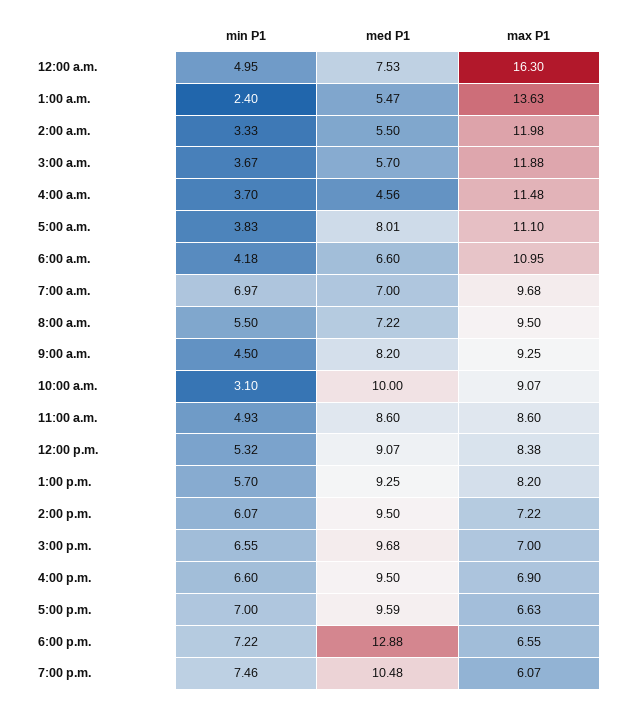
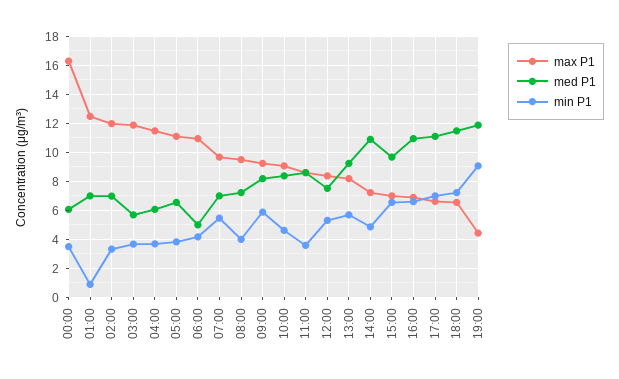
  {
    "min P1": {
-     "12:00 a.m.": 4.95,
+     "12:00 a.m.": 3.5,
-     "1:00 a.m.": 2.4,
+     "1:00 a.m.": 1,
      "2:00 a.m.": 3.33,
      "3:00 a.m.": 3.67,
      "4:00 a.m.": 3.7,
      "5:00 a.m.": 3.83,
      "6:00 a.m.": 4.18,
-     "7:00 a.m.": 6.97,
+     "7:00 a.m.": 5.5,
-     "8:00 a.m.": 5.5,
+     "8:00 a.m.": 4,
-     "9:00 a.m.": 4.5,
+     "9:00 a.m.": 6,
-     "10:00 a.m.": 3.1,
+     "10:00 a.m.": 4.5,
-     "11:00 a.m.": 4.93,
+     "11:00 a.m.": 3.5,
      "12:00 p.m.": 5.32,
      "1:00 p.m.": 5.7,
-     "2:00 p.m.": 6.07,
+     "2:00 p.m.": 5,
      "3:00 p.m.": 6.55,
      "4:00 p.m.": 6.6,
      "5:00 p.m.": 7,
      "6:00 p.m.": 7.22,
-     "7:00 p.m.": 7.46
+     "7:00 p.m.": 9
    },
    "med P1": {
-     "12:00 a.m.": 7.53,
+     "12:00 a.m.": 6,
-     "1:00 a.m.": 5.47,
+     "1:00 a.m.": 7,
-     "2:00 a.m.": 5.5,
+     "2:00 a.m.": 7,
      "3:00 a.m.": 5.7,
-     "4:00 a.m.": 4.56,
+     "4:00 a.m.": 6,
-     "5:00 a.m.": 8.01,
+     "5:00 a.m.": 6.5,
-     "6:00 a.m.": 6.6,
+     "6:00 a.m.": 5,
      "7:00 a.m.": 7,
      "8:00 a.m.": 7.22,
      "9:00 a.m.": 8.2,
-     "10:00 a.m.": 10,
+     "10:00 a.m.": 8.5,
      "11:00 a.m.": 8.6,
-     "12:00 p.m.": 9.07,
+     "12:00 p.m.": 7.5,
      "1:00 p.m.": 9.25,
-     "2:00 p.m.": 9.5,
+     "2:00 p.m.": 11,
      "3:00 p.m.": 9.68,
-     "4:00 p.m.": 9.5,
+     "4:00 p.m.": 11,
-     "5:00 p.m.": 9.59,
+     "5:00 p.m.": 11,
-     "6:00 p.m.": 12.88,
+     "6:00 p.m.": 11.5,
-     "7:00 p.m.": 10.48
+     "7:00 p.m.": 12
    },
    "max P1": {
      "12:00 a.m.": 16.3,
-     "1:00 a.m.": 13.63,
+     "1:00 a.m.": 12.5,
      "2:00 a.m.": 11.98,
      "3:00 a.m.": 11.88,
      "4:00 a.m.": 11.48,
      "5:00 a.m.": 11.1,
      "6:00 a.m.": 10.95,
      "7:00 a.m.": 9.68,
      "8:00 a.m.": 9.5,
      "9:00 a.m.": 9.25,
      "10:00 a.m.": 9.07,
      "11:00 a.m.": 8.6,
      "12:00 p.m.": 8.38,
      "1:00 p.m.": 8.2,
      "2:00 p.m.": 7.22,
      "3:00 p.m.": 7,
      "4:00 p.m.": 6.9,
      "5:00 p.m.": 6.63,
      "6:00 p.m.": 6.55,
-     "7:00 p.m.": 6.07
+     "7:00 p.m.": 4.5
    }
  }

